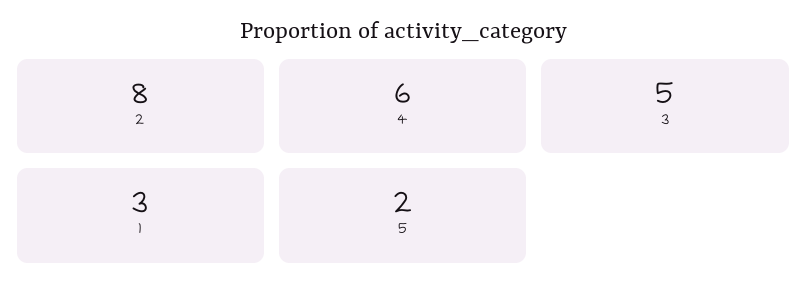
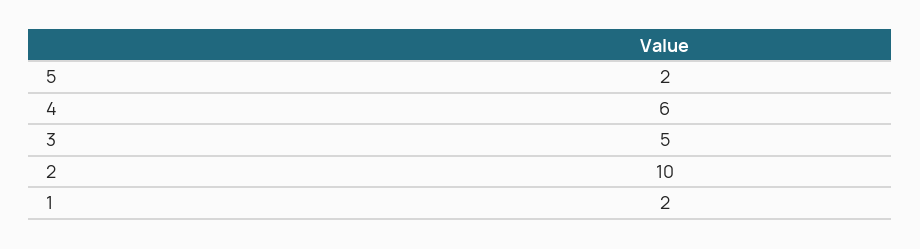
  {
-   "2": 8,
+   "2": 10,
    "4": 6,
    "3": 5,
-   "1": 3,
+   "1": 2,
    "5": 2
  }

